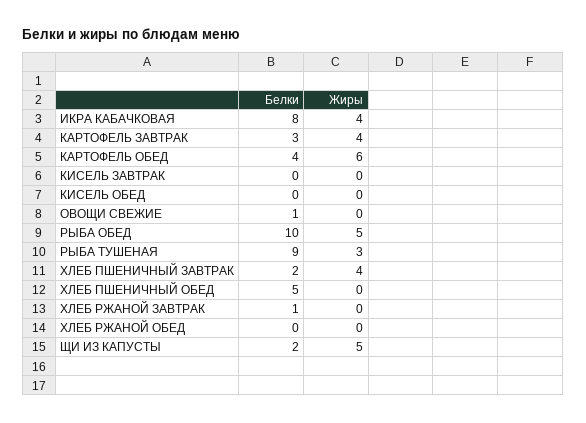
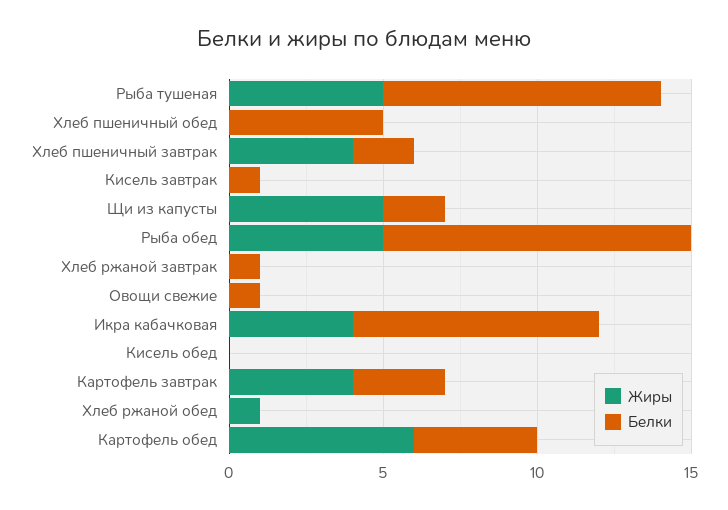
  {
    "Белки": {
      "ИКРА КАБАЧКОВАЯ": 8,
      "КАРТОФЕЛЬ ЗАВТРАК": 3,
      "КАРТОФЕЛЬ ОБЕД": 4,
-     "КИСЕЛЬ ЗАВТРАК": 0,
+     "КИСЕЛЬ ЗАВТРАК": 1,
      "КИСЕЛЬ ОБЕД": 0,
      "ОВОЩИ СВЕЖИЕ": 1,
      "РЫБА ОБЕД": 10,
      "РЫБА ТУШЕНАЯ": 9,
      "ХЛЕБ ПШЕНИЧНЫЙ ЗАВТРАК": 2,
      "ХЛЕБ ПШЕНИЧНЫЙ ОБЕД": 5,
      "ХЛЕБ РЖАНОЙ ЗАВТРАК": 1,
      "ХЛЕБ РЖАНОЙ ОБЕД": 0,
      "ЩИ ИЗ КАПУСТЫ": 2
    },
    "Жиры": {
      "ИКРА КАБАЧКОВАЯ": 4,
      "КАРТОФЕЛЬ ЗАВТРАК": 4,
      "КАРТОФЕЛЬ ОБЕД": 6,
      "КИСЕЛЬ ЗАВТРАК": 0,
      "КИСЕЛЬ ОБЕД": 0,
      "ОВОЩИ СВЕЖИЕ": 0,
      "РЫБА ОБЕД": 5,
-     "РЫБА ТУШЕНАЯ": 3,
+     "РЫБА ТУШЕНАЯ": 5,
      "ХЛЕБ ПШЕНИЧНЫЙ ЗАВТРАК": 4,
      "ХЛЕБ ПШЕНИЧНЫЙ ОБЕД": 0,
      "ХЛЕБ РЖАНОЙ ЗАВТРАК": 0,
-     "ХЛЕБ РЖАНОЙ ОБЕД": 0,
+     "ХЛЕБ РЖАНОЙ ОБЕД": 1,
      "ЩИ ИЗ КАПУСТЫ": 5
    }
  }

